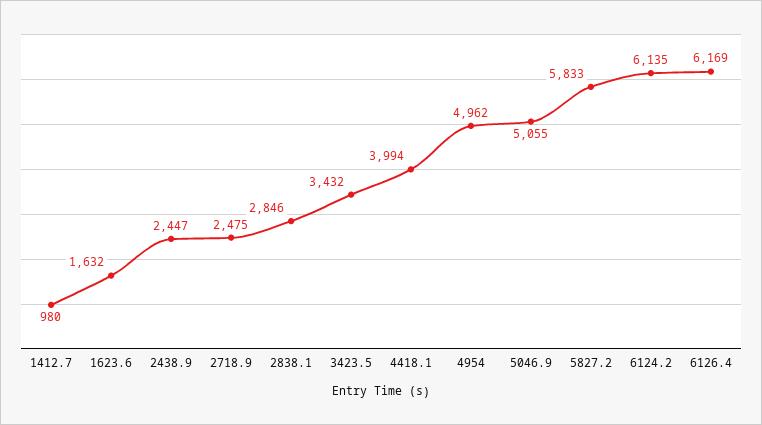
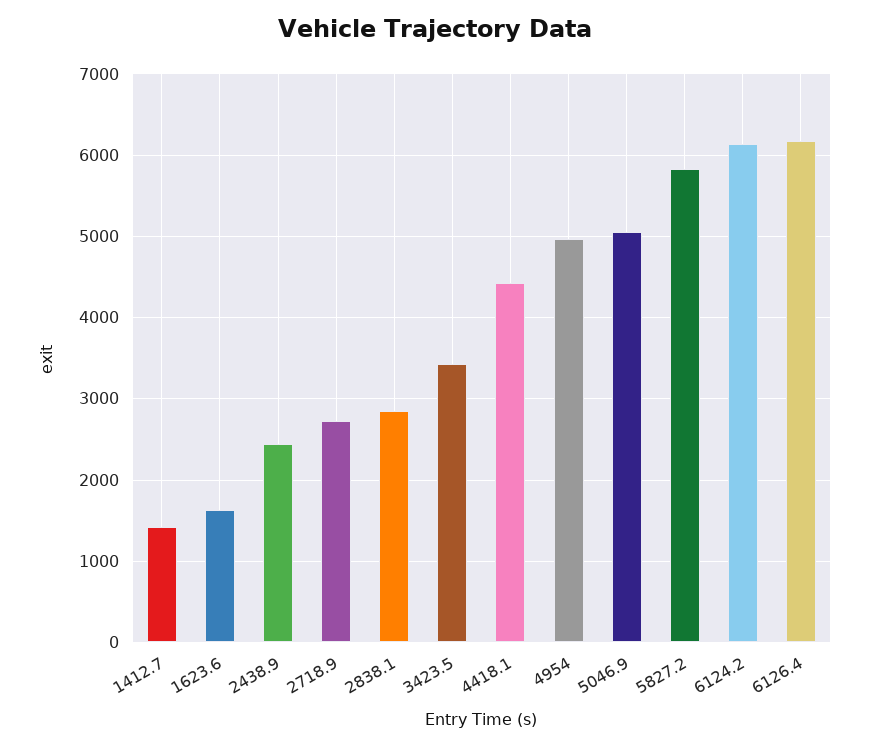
  {
-   "1412.7": 980,
+   "1412.7": 1400,
    "1623.6": 1632,
    "2438.9": 2447,
-   "2718.9": 2475,
+   "2718.9": 2700,
    "2838.1": 2846,
    "3423.5": 3432,
-   "4418.1": 3994,
+   "4418.1": 4400,
    "4954": 4962,
    "5046.9": 5055,
    "5827.2": 5833,
    "6124.2": 6135,
    "6126.4": 6169
  }

